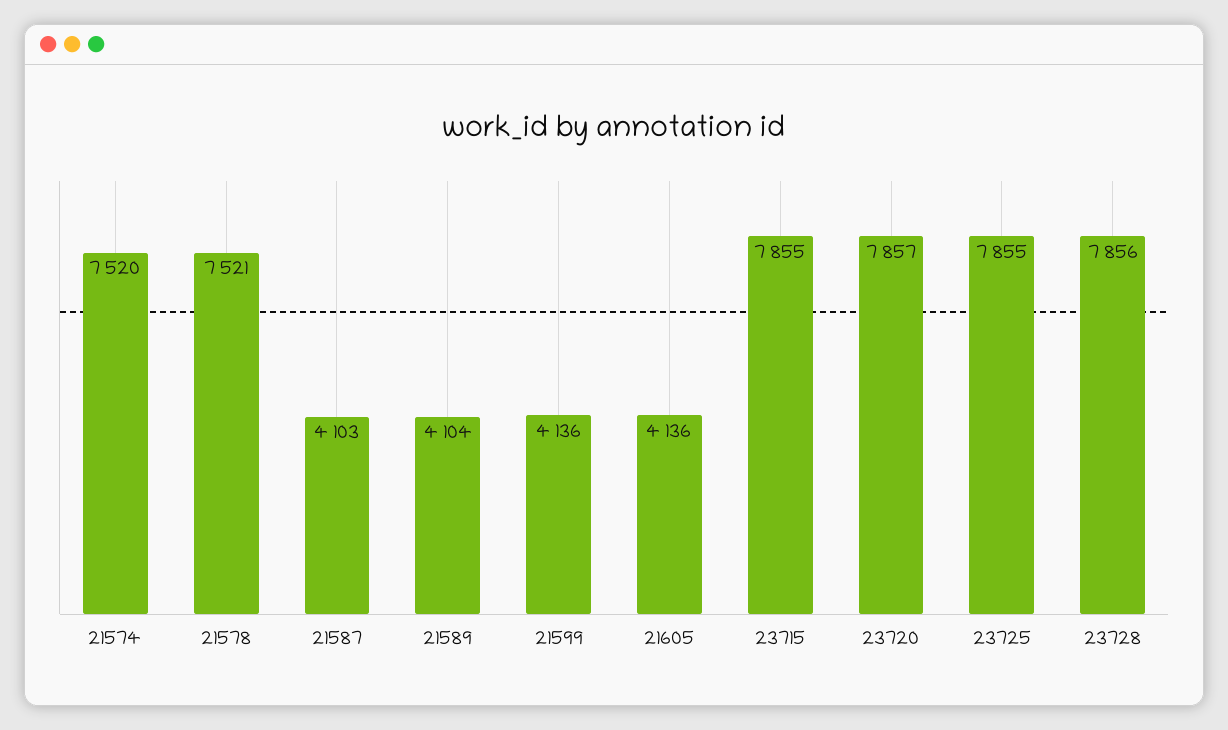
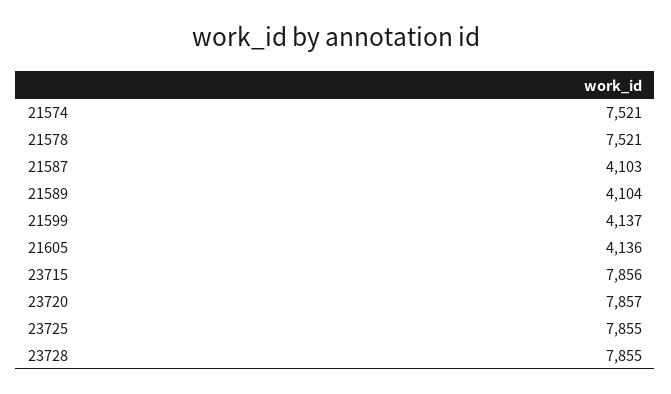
  {
-   "21574": 7520,
+   "21574": 7521,
    "21578": 7521,
    "21587": 4103,
    "21589": 4104,
-   "21599": 4136,
+   "21599": 4137,
    "21605": 4136,
-   "23715": 7855,
+   "23715": 7856,
    "23720": 7857,
    "23725": 7855,
-   "23728": 7856
+   "23728": 7855
  }

